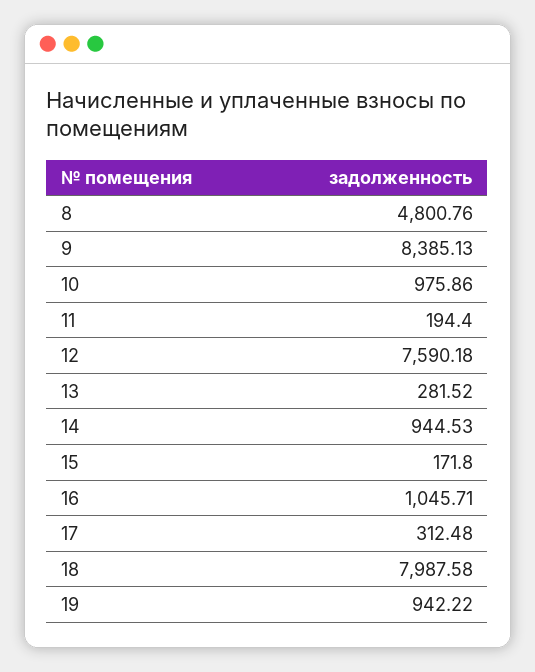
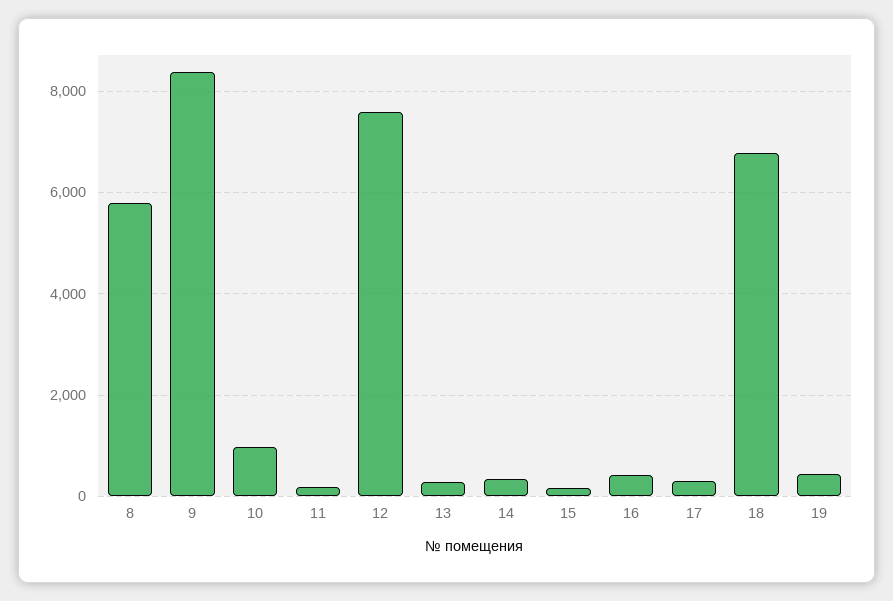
  {
-   "8": 4800.76,
+   "8": 5800,
    "9": 8385.13,
    "10": 975.86,
    "11": 194.4,
    "12": 7590.18,
    "13": 281.52,
-   "14": 944.53,
+   "14": 400,
    "15": 171.8,
-   "16": 1045.71,
+   "16": 400,
    "17": 312.48,
-   "18": 7987.58,
+   "18": 6800,
-   "19": 942.22
+   "19": 400
  }

